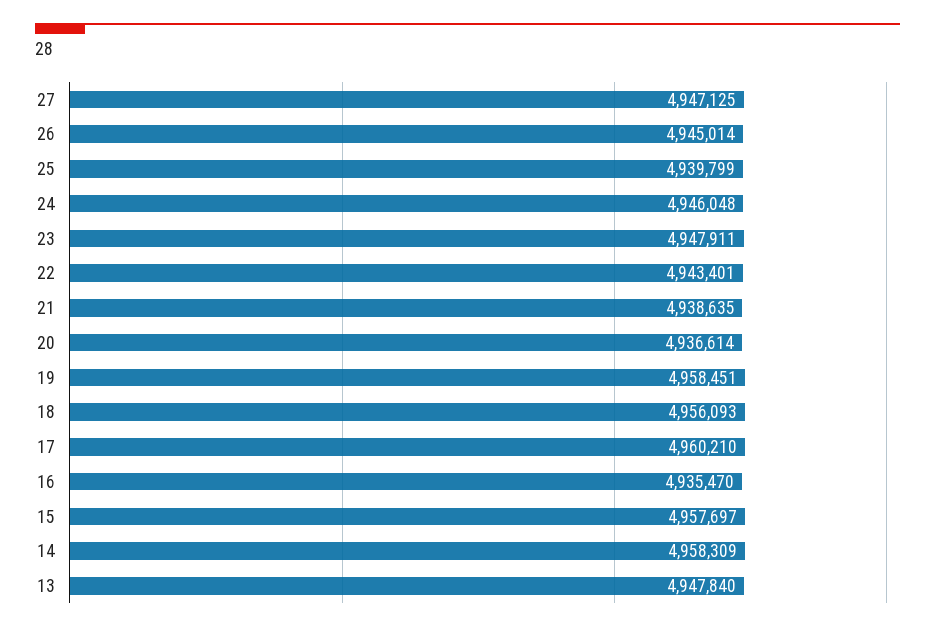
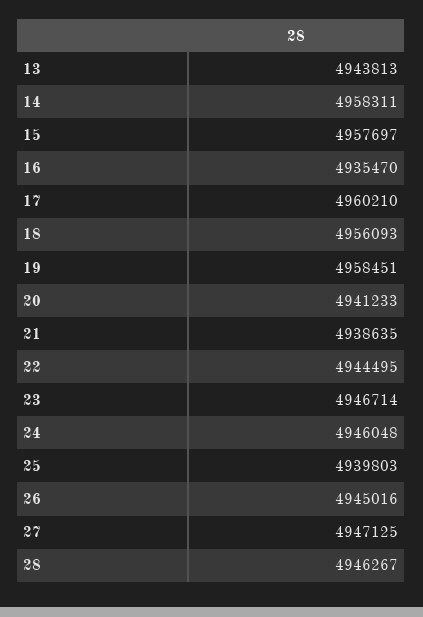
  {
    "27": 4947125,
-   "26": 4945014,
+   "26": 4945016,
-   "25": 4939799,
+   "25": 4939803,
    "24": 4946048,
-   "23": 4947911,
+   "23": 4946714,
-   "22": 4943401,
+   "22": 4944495,
    "21": 4938635,
-   "20": 4936614,
+   "20": 4941233,
    "19": 4958451,
    "18": 4956093,
    "17": 4960210,
    "16": 4935470,
    "15": 4957697,
-   "14": 4958309,
+   "14": 4958311,
-   "13": 4947840
+   "13": 4943813,
+   "28": 4946267
  }

